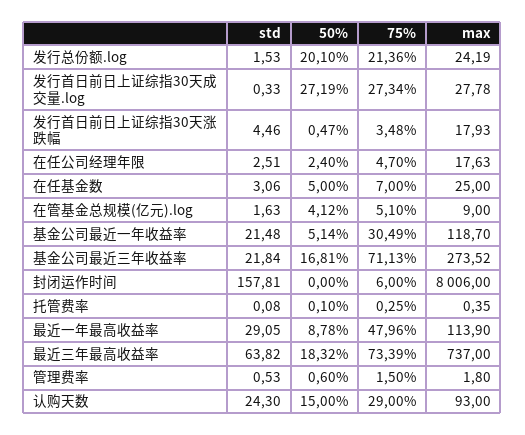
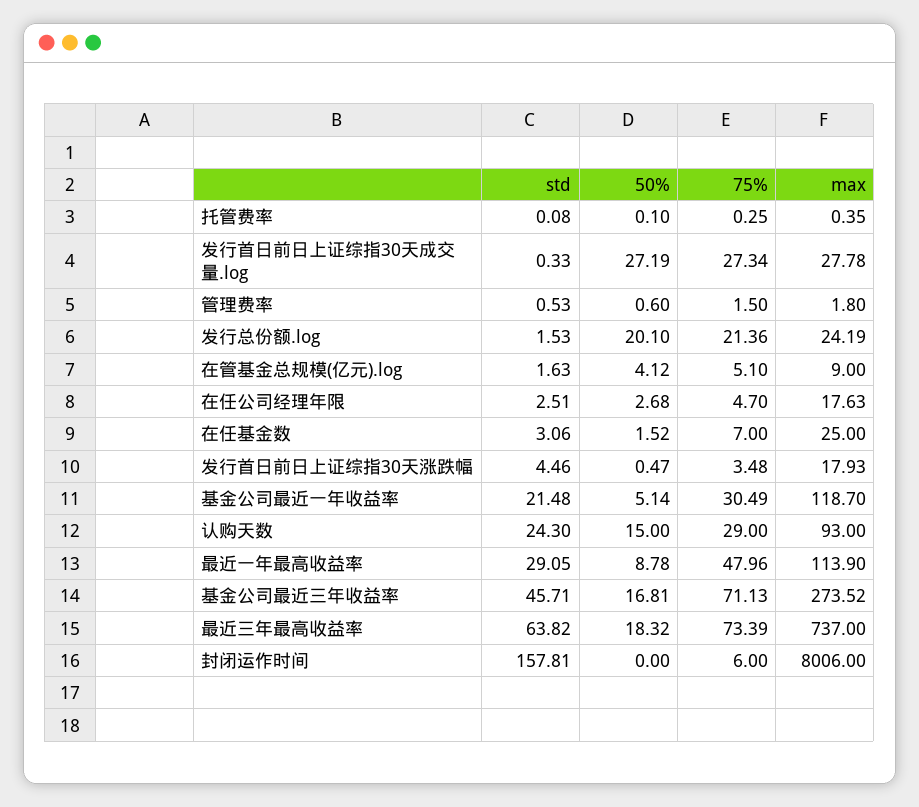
  {
    "std": {
      "发行总份额.log": 1.53,
      "发行首日前日上证综指30天成交量.log": 0.33,
      "发行首日前日上证综指30天涨跌幅": 4.46,
      "在任公司经理年限": 2.51,
      "在任基金数": 3.06,
      "在管基金总规模(亿元).log": 1.63,
      "基金公司最近一年收益率": 21.48,
-     "基金公司最近三年收益率": 21.84,
+     "基金公司最近三年收益率": 45.71,
      "封闭运作时间": 157.81,
      "托管费率": 0.08,
      "最近一年最高收益率": 29.05,
      "最近三年最高收益率": 63.82,
      "管理费率": 0.53,
      "认购天数": 24.3
    },
    "50%": {
      "发行总份额.log": 20.1,
      "发行首日前日上证综指30天成交量.log": 27.19,
      "发行首日前日上证综指30天涨跌幅": 0.47,
-     "在任公司经理年限": 2.4,
+     "在任公司经理年限": 2.68,
-     "在任基金数": 5,
+     "在任基金数": 1.52,
      "在管基金总规模(亿元).log": 4.12,
      "基金公司最近一年收益率": 5.14,
      "基金公司最近三年收益率": 16.81,
      "封闭运作时间": 0,
      "托管费率": 0.1,
      "最近一年最高收益率": 8.78,
      "最近三年最高收益率": 18.32,
      "管理费率": 0.6,
      "认购天数": 15
    },
    "75%": {
      "发行总份额.log": 21.36,
      "发行首日前日上证综指30天成交量.log": 27.34,
      "发行首日前日上证综指30天涨跌幅": 3.48,
      "在任公司经理年限": 4.7,
      "在任基金数": 7,
      "在管基金总规模(亿元).log": 5.1,
      "基金公司最近一年收益率": 30.49,
      "基金公司最近三年收益率": 71.13,
      "封闭运作时间": 6,
      "托管费率": 0.25,
      "最近一年最高收益率": 47.96,
      "最近三年最高收益率": 73.39,
      "管理费率": 1.5,
      "认购天数": 29
    },
    "max": {
      "发行总份额.log": 24.19,
      "发行首日前日上证综指30天成交量.log": 27.78,
      "发行首日前日上证综指30天涨跌幅": 17.93,
      "在任公司经理年限": 17.63,
      "在任基金数": 25,
      "在管基金总规模(亿元).log": 9,
      "基金公司最近一年收益率": 118.7,
      "基金公司最近三年收益率": 273.52,
      "封闭运作时间": 8006,
      "托管费率": 0.35,
      "最近一年最高收益率": 113.9,
      "最近三年最高收益率": 737,
      "管理费率": 1.8,
      "认购天数": 93
    }
  }

